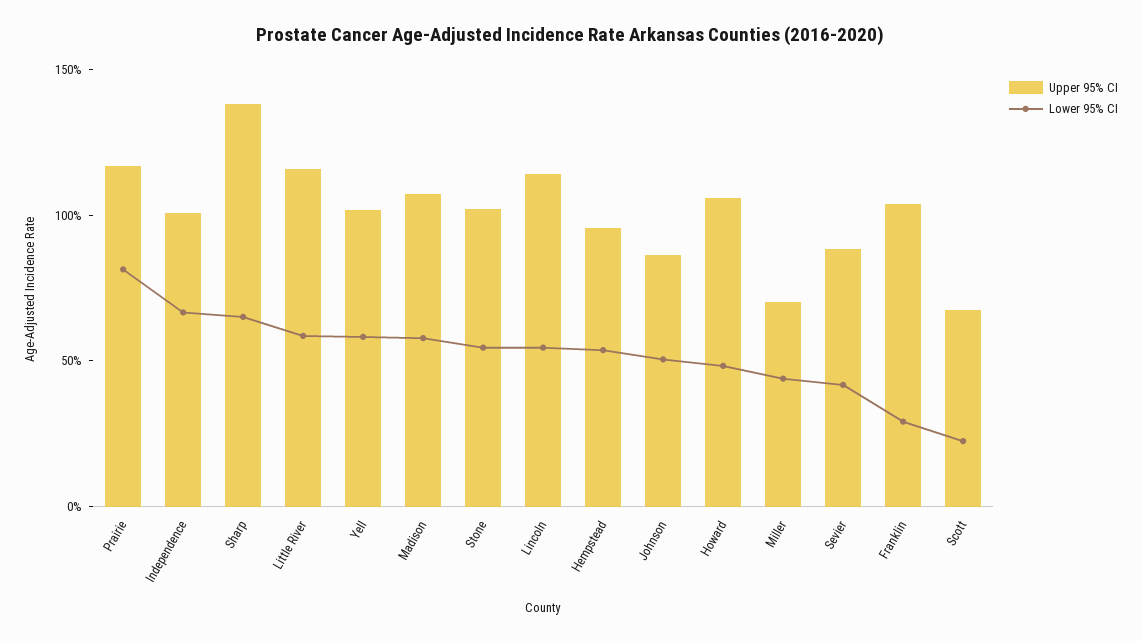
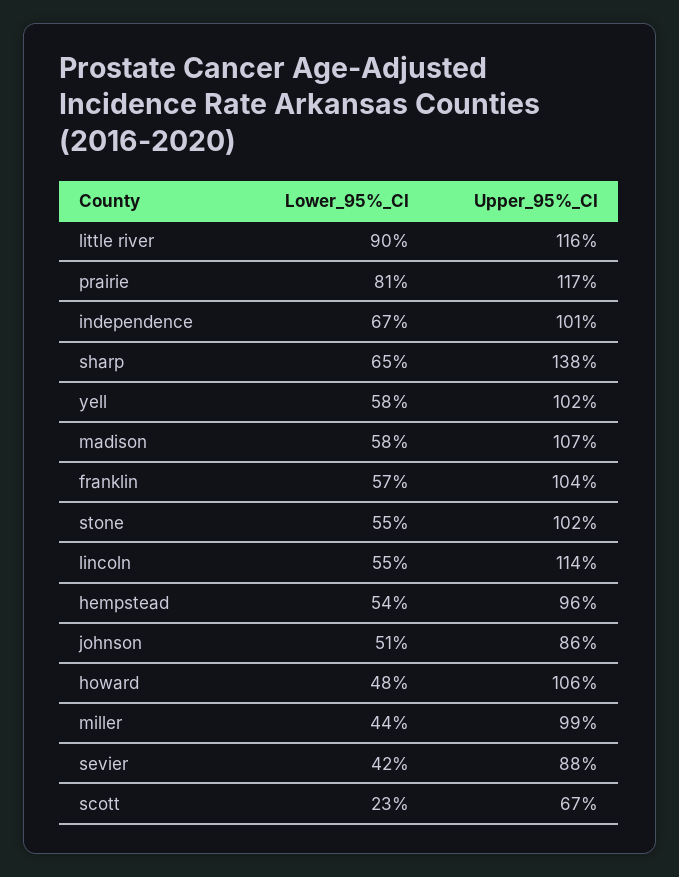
  {
    "Upper 95% CI": {
      "Prairie": 117,
      "Independence": 101,
      "Sharp": 138,
      "Little River": 116,
      "Yell": 102,
      "Madison": 107,
      "Stone": 102,
      "Lincoln": 114,
      "Hempstead": 96,
      "Johnson": 86,
      "Howard": 106,
-     "Miller": 70,
+     "Miller": 99,
      "Sevier": 88,
      "Franklin": 104,
      "Scott": 67
    },
    "Lower 95% CI": {
      "Prairie": 81,
      "Independence": 67,
      "Sharp": 65,
-     "Little River": 60,
+     "Little River": 90,
      "Yell": 58,
      "Madison": 58,
      "Stone": 55,
      "Lincoln": 55,
      "Hempstead": 54,
      "Johnson": 51,
      "Howard": 48,
      "Miller": 44,
      "Sevier": 42,
-     "Franklin": 30,
+     "Franklin": 57,
      "Scott": 23
    }
  }

